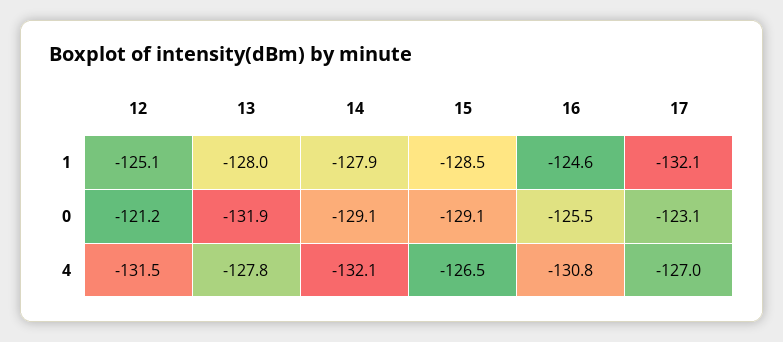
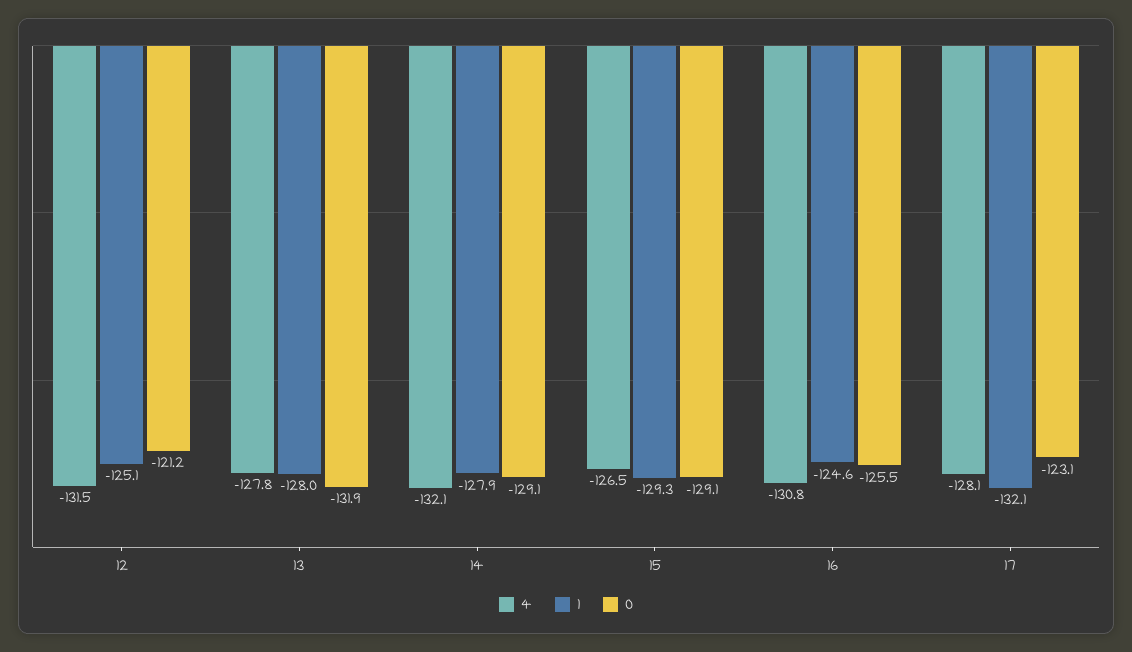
  {
    "1": {
      "12": -125.1,
      "13": -128,
      "14": -127.9,
-     "15": -128.5,
+     "15": -129.3,
      "16": -124.6,
      "17": -132.1
    },
    "0": {
      "12": -121.2,
      "13": -131.9,
      "14": -129.1,
      "15": -129.1,
      "16": -125.5,
      "17": -123.1
    },
    "4": {
      "12": -131.5,
      "13": -127.8,
      "14": -132.1,
      "15": -126.5,
      "16": -130.8,
-     "17": -127
+     "17": -128.1
    }
  }

